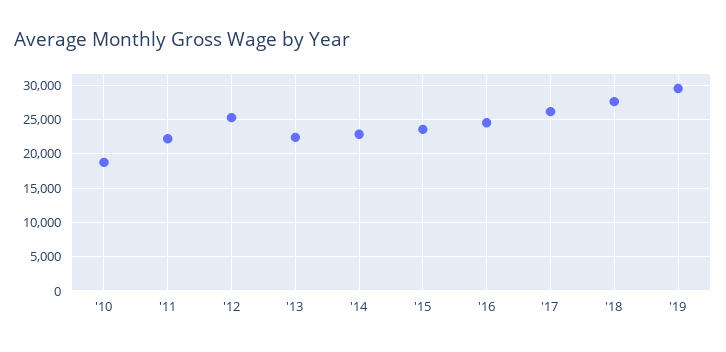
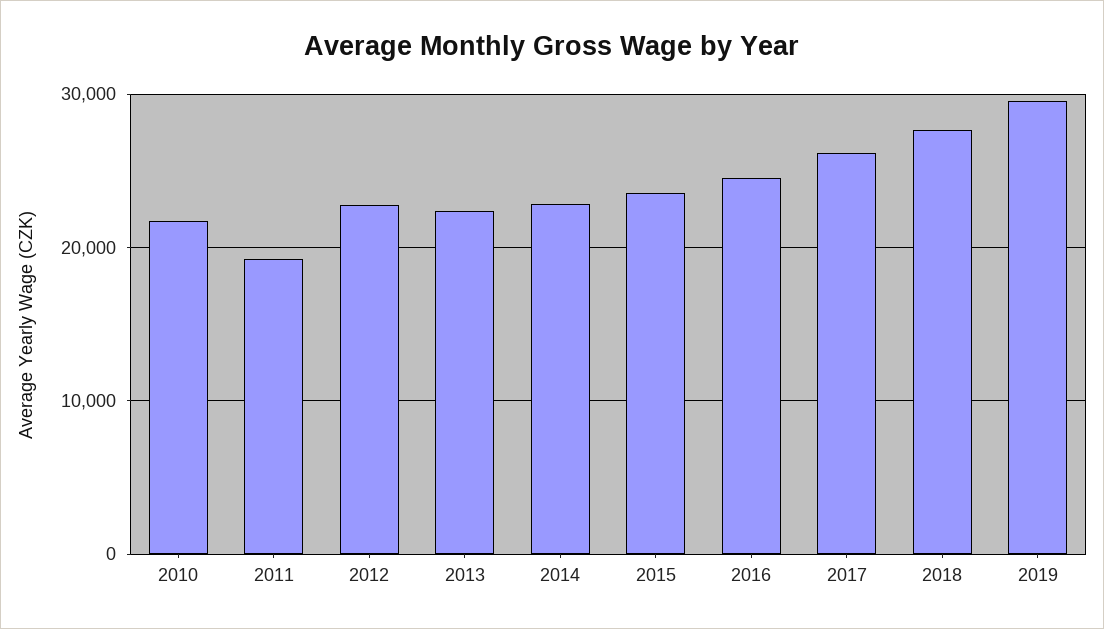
  {
-   "'10": 19000,
+   "'10": 22000,
-   "'11": 22000,
+   "'11": 19000,
-   "'12": 25000,
+   "'12": 23000,
    "'13": 22000,
    "'14": 23000,
    "'15": 24000,
    "'16": 25000,
    "'17": 26000,
    "'18": 28000,
    "'19": 30000
  }

